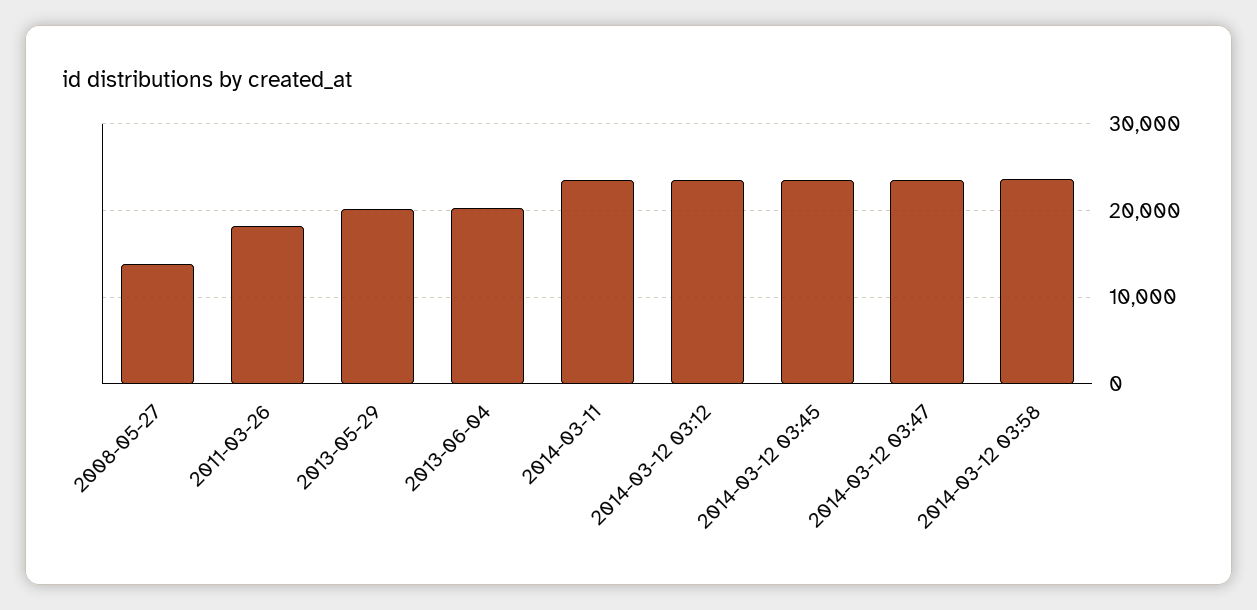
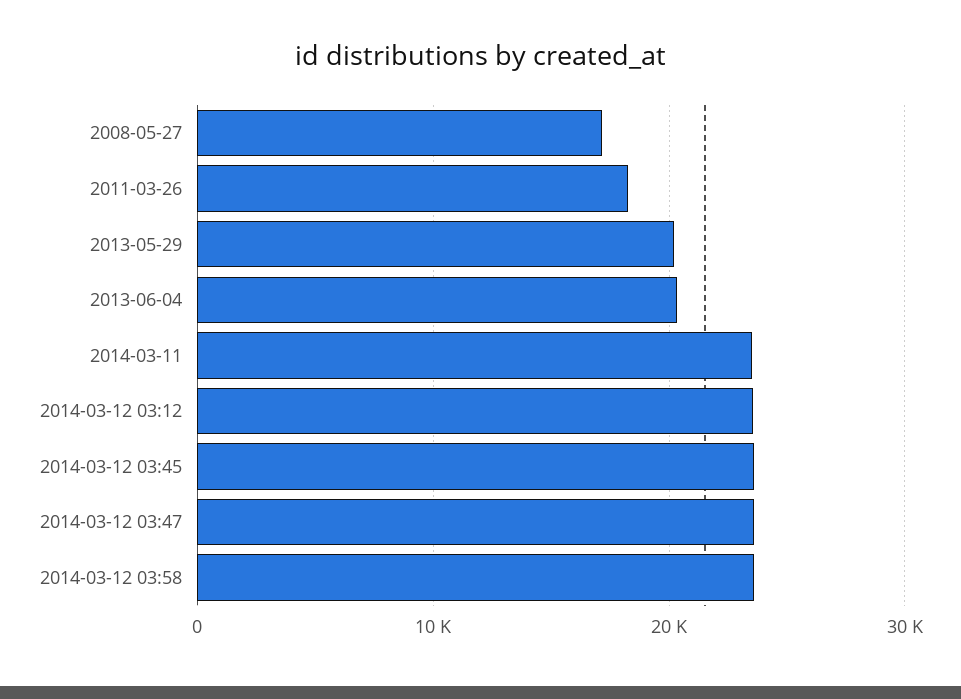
  {
-   "2008-05-27": 14000,
+   "2008-05-27": 17000,
    "2011-03-26": 18000,
    "2013-05-29": 20000,
    "2013-06-04": 20000,
    "2014-03-11": 24000,
    "2014-03-12 03:12": 24000,
    "2014-03-12 03:45": 24000,
    "2014-03-12 03:47": 24000,
    "2014-03-12 03:58": 24000
  }

